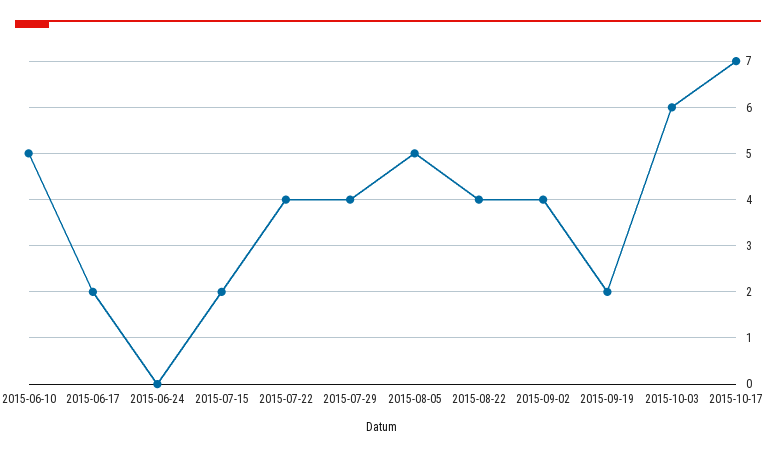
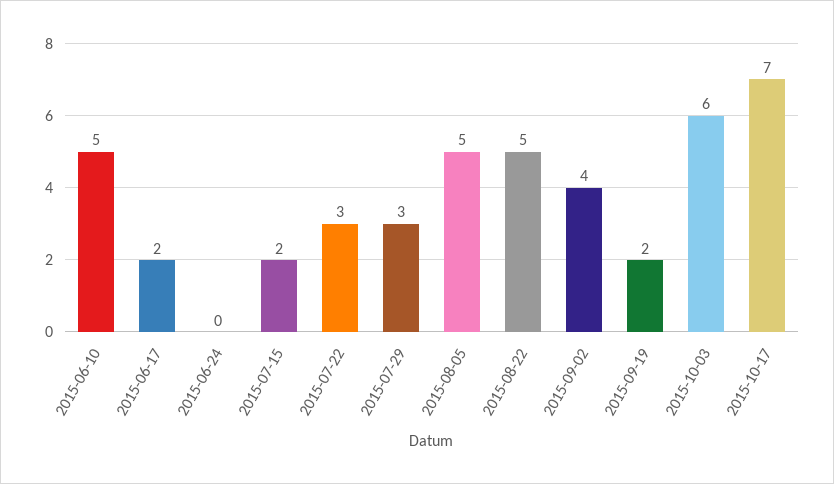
  {
    "2015-06-10": 5,
    "2015-06-17": 2,
    "2015-06-24": 0,
    "2015-07-15": 2,
-   "2015-07-22": 4,
+   "2015-07-22": 3,
-   "2015-07-29": 4,
+   "2015-07-29": 3,
    "2015-08-05": 5,
-   "2015-08-22": 4,
+   "2015-08-22": 5,
    "2015-09-02": 4,
    "2015-09-19": 2,
    "2015-10-03": 6,
    "2015-10-17": 7
  }

